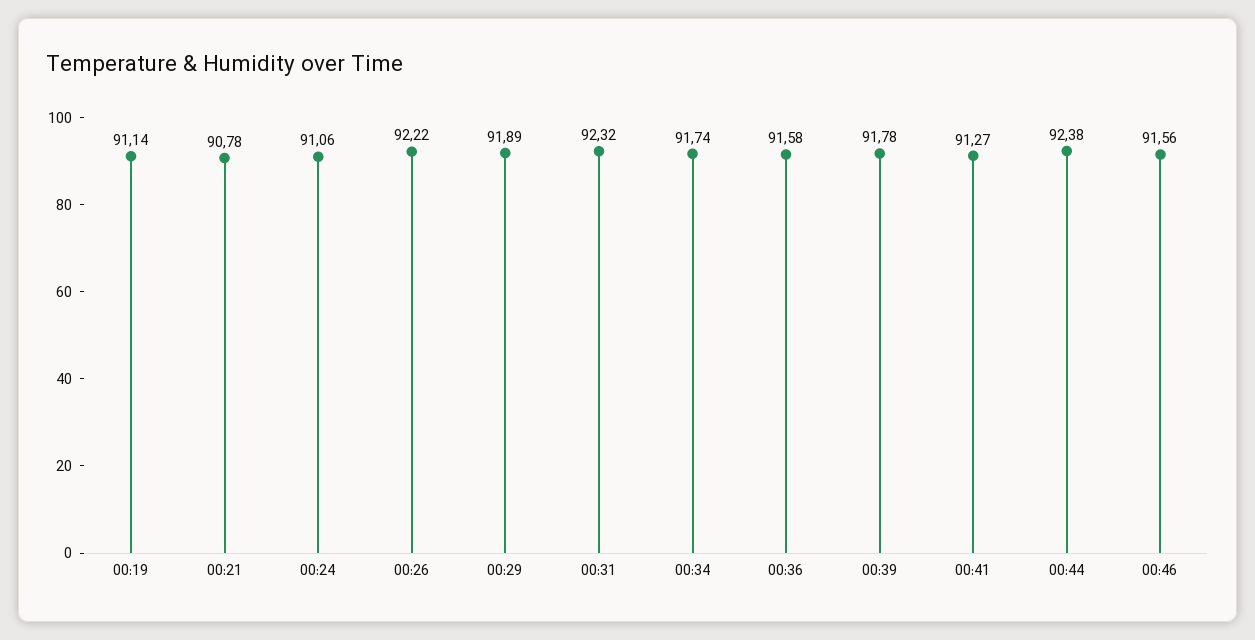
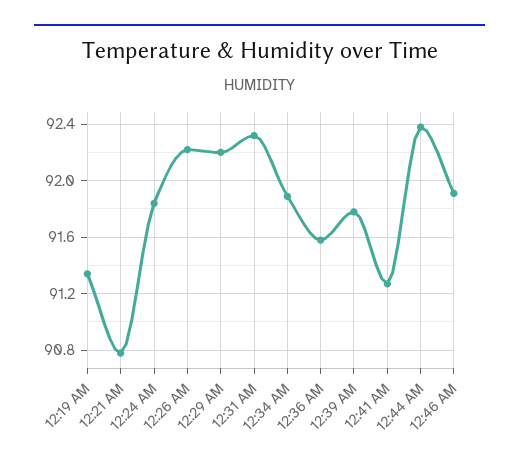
  {
-   "00:19": 91.14,
+   "00:19": 91.35,
    "00:21": 90.78,
-   "00:24": 91.06,
+   "00:24": 91.85,
    "00:26": 92.22,
-   "00:29": 91.89,
+   "00:29": 92.2,
    "00:31": 92.32,
-   "00:34": 91.74,
+   "00:34": 91.9,
    "00:36": 91.58,
    "00:39": 91.78,
    "00:41": 91.27,
    "00:44": 92.38,
-   "00:46": 91.56
+   "00:46": 91.9
  }

